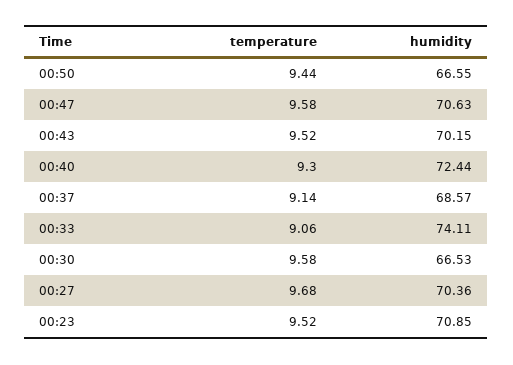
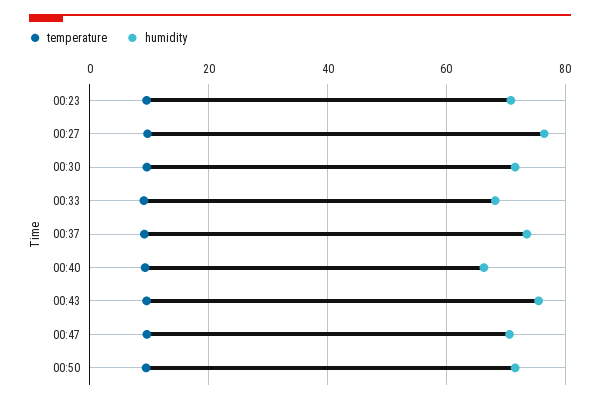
  {
    "temperature": {
      "00:50": 9.44,
      "00:47": 9.58,
      "00:43": 9.52,
      "00:40": 9.3,
      "00:37": 9.14,
      "00:33": 9.06,
      "00:30": 9.58,
      "00:27": 9.68,
      "00:23": 9.52
    },
    "humidity": {
-     "00:50": 66.55,
+     "00:50": 72,
      "00:47": 70.63,
-     "00:43": 70.15,
+     "00:43": 76,
-     "00:40": 72.44,
+     "00:40": 66,
-     "00:37": 68.57,
+     "00:37": 74,
-     "00:33": 74.11,
+     "00:33": 68,
-     "00:30": 66.53,
+     "00:30": 72,
-     "00:27": 70.36,
+     "00:27": 76,
      "00:23": 70.85
    }
  }

